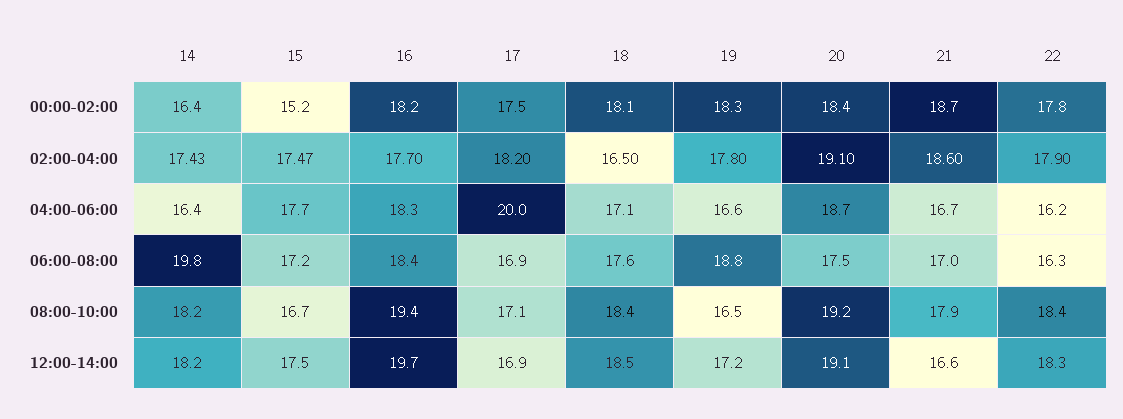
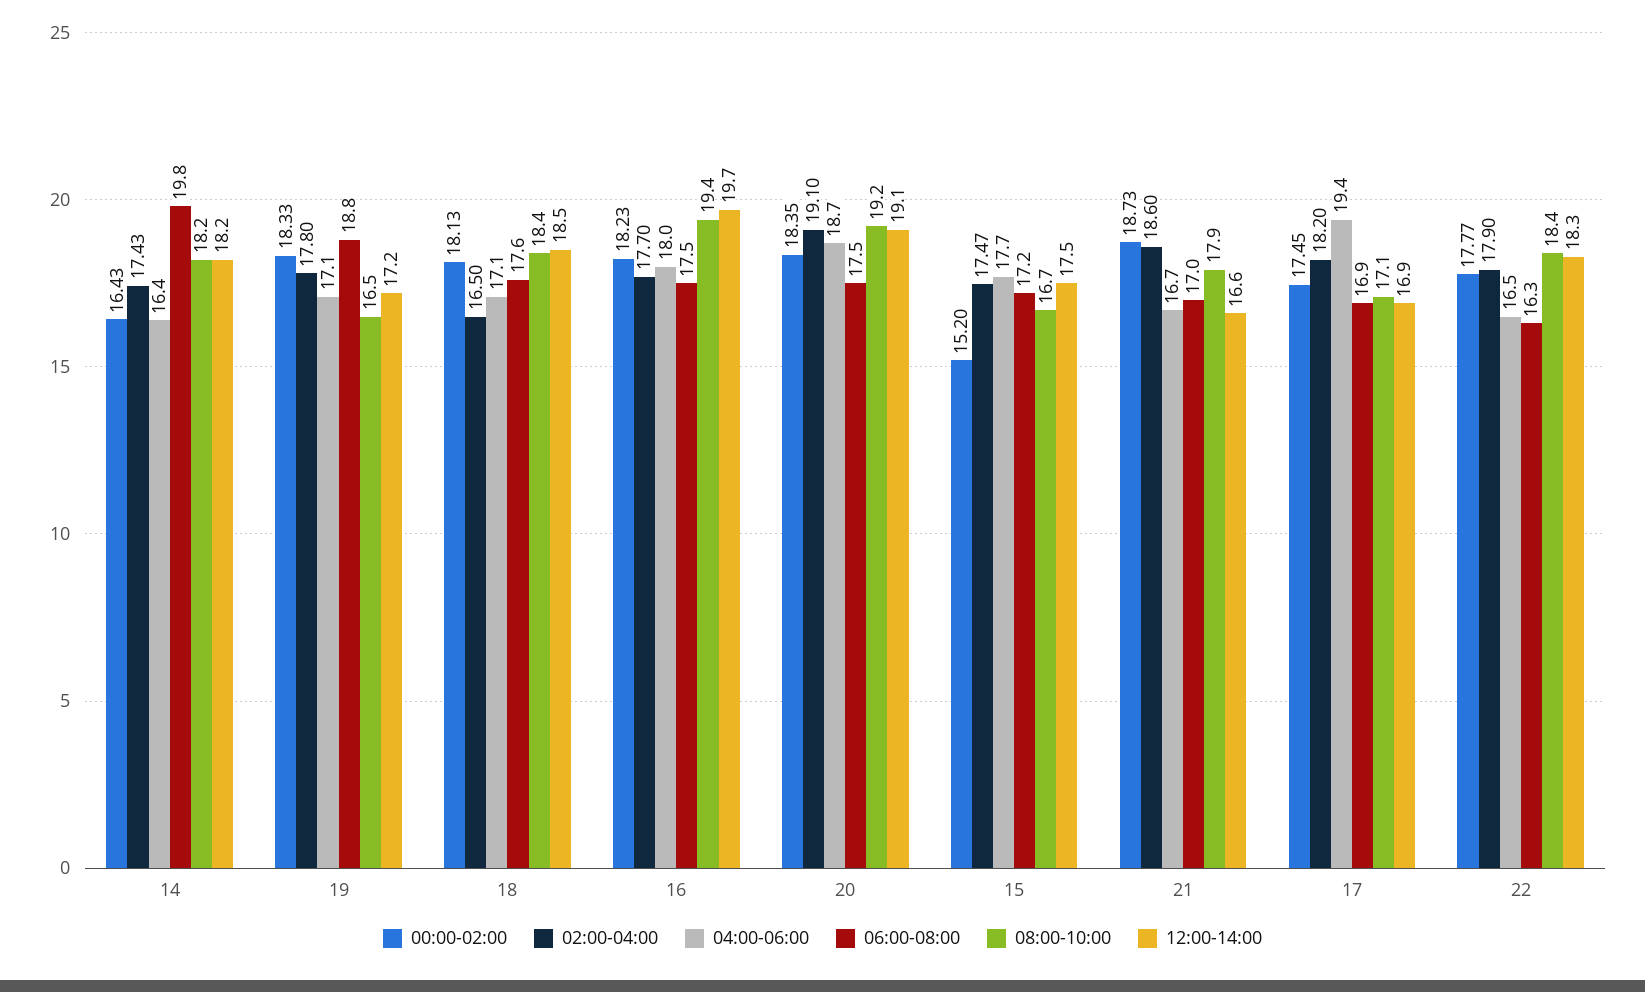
  {
    "00:00-02:00": {
      "14": 16.43,
      "15": 15.2,
      "16": 18.23,
      "17": 17.45,
      "18": 18.13,
      "19": 18.33,
      "20": 18.35,
      "21": 18.73,
      "22": 17.77
    },
    "02:00-04:00": {
      "14": 17.43,
      "15": 17.47,
      "16": 17.7,
      "17": 18.2,
      "18": 16.5,
      "19": 17.8,
      "20": 19.1,
      "21": 18.6,
      "22": 17.9
    },
    "04:00-06:00": {
      "14": 16.4,
      "15": 17.7,
-     "16": 18.3,
+     "16": 18,
-     "17": 20,
+     "17": 19.4,
      "18": 17.1,
-     "19": 16.6,
+     "19": 17.1,
      "20": 18.7,
      "21": 16.7,
-     "22": 16.2
+     "22": 16.5
    },
    "06:00-08:00": {
      "14": 19.8,
      "15": 17.2,
-     "16": 18.4,
+     "16": 17.5,
      "17": 16.9,
      "18": 17.6,
      "19": 18.8,
      "20": 17.5,
      "21": 17,
      "22": 16.3
    },
    "08:00-10:00": {
      "14": 18.2,
      "15": 16.7,
      "16": 19.4,
      "17": 17.1,
      "18": 18.4,
      "19": 16.5,
      "20": 19.2,
      "21": 17.9,
      "22": 18.4
    },
    "12:00-14:00": {
      "14": 18.2,
      "15": 17.5,
      "16": 19.7,
      "17": 16.9,
      "18": 18.5,
      "19": 17.2,
      "20": 19.1,
      "21": 16.6,
      "22": 18.3
    }
  }

